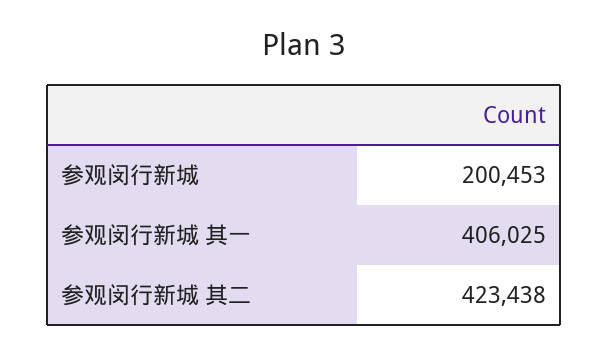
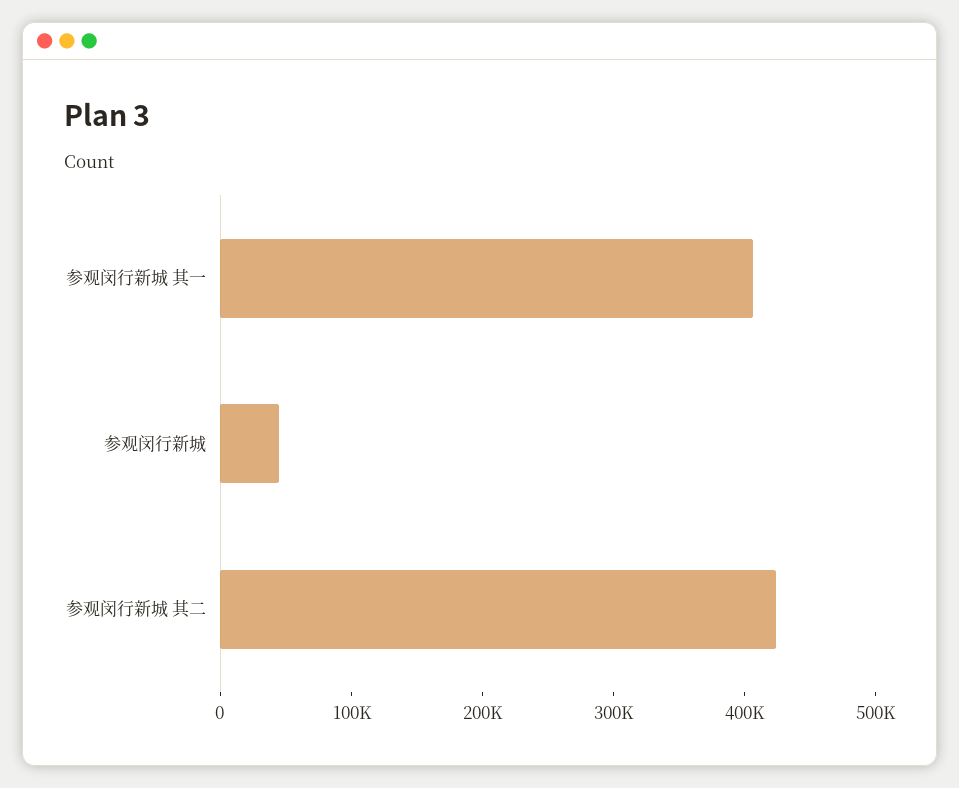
  {
-   "参观闵行新城": 200453,
+   "参观闵行新城": 40000,
    "参观闵行新城 其一": 406025,
    "参观闵行新城 其二": 423438
  }

